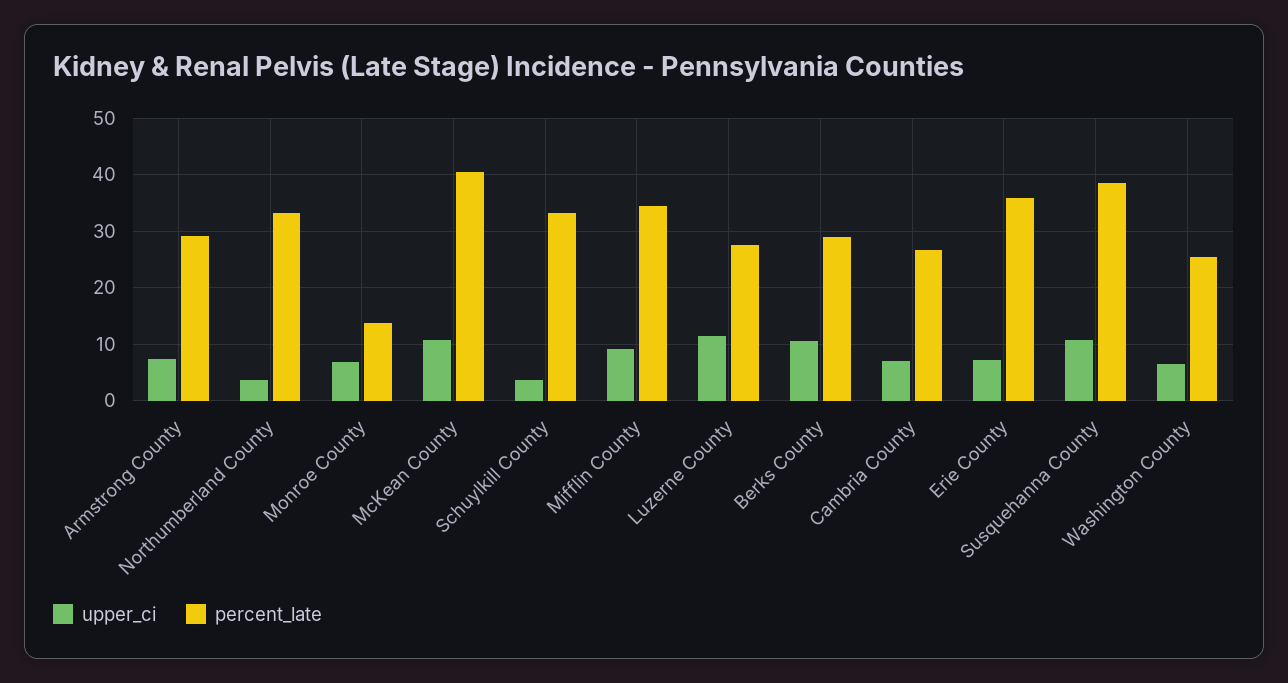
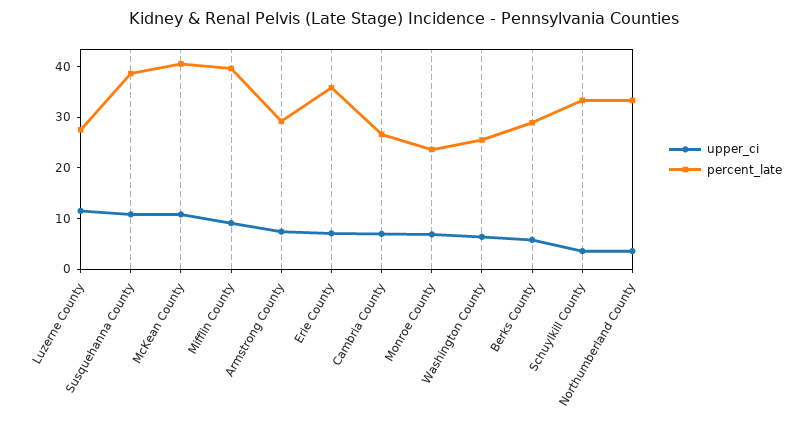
  {
    "upper_ci": {
      "Armstrong County": 8,
      "Northumberland County": 4,
      "Monroe County": 6,
      "McKean County": 10,
      "Schuylkill County": 4,
      "Mifflin County": 10,
      "Luzerne County": 12,
-     "Berks County": 10,
+     "Berks County": 6,
      "Cambria County": 8,
      "Erie County": 8,
      "Susquehanna County": 10,
      "Washington County": 6
    },
    "percent_late": {
      "Armstrong County": 30,
      "Northumberland County": 34,
-     "Monroe County": 14,
+     "Monroe County": 24,
      "McKean County": 40,
      "Schuylkill County": 34,
-     "Mifflin County": 34,
+     "Mifflin County": 40,
      "Luzerne County": 28,
      "Berks County": 28,
      "Cambria County": 26,
      "Erie County": 36,
      "Susquehanna County": 38,
      "Washington County": 26
    }
  }

